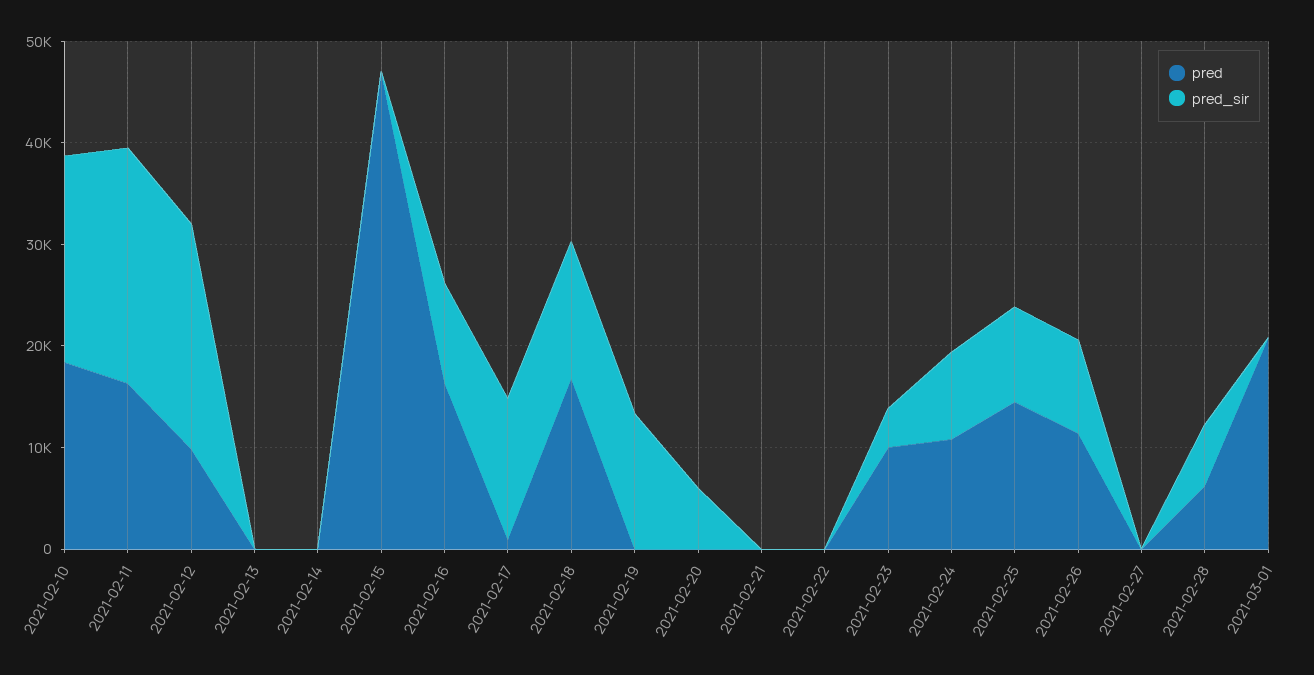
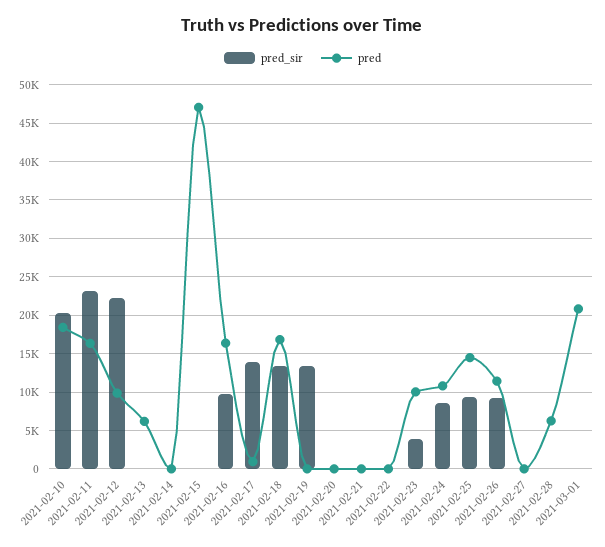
  {
    "pred": {
      "2021-02-10": 18000,
      "2021-02-11": 16000,
      "2021-02-12": 10000,
-     "2021-02-13": 0,
+     "2021-02-13": 6000,
      "2021-02-14": 0,
      "2021-02-15": 47000,
      "2021-02-16": 16000,
      "2021-02-17": 1000,
      "2021-02-18": 17000,
      "2021-02-19": 0,
      "2021-02-20": 0,
      "2021-02-21": 0,
      "2021-02-22": 0,
      "2021-02-23": 10000,
      "2021-02-24": 11000,
      "2021-02-25": 14000,
      "2021-02-26": 11000,
      "2021-02-27": 0,
      "2021-02-28": 6000,
      "2021-03-01": 21000
    },
    "pred_sir": {
      "2021-02-10": 20000,
      "2021-02-11": 23000,
      "2021-02-12": 22000,
      "2021-02-13": 0,
      "2021-02-14": 0,
      "2021-02-15": 0,
      "2021-02-16": 10000,
      "2021-02-17": 14000,
      "2021-02-18": 13000,
      "2021-02-19": 13000,
-     "2021-02-20": 6000,
+     "2021-02-20": 0,
      "2021-02-21": 0,
      "2021-02-22": 0,
      "2021-02-23": 4000,
      "2021-02-24": 9000,
      "2021-02-25": 9000,
      "2021-02-26": 9000,
      "2021-02-27": 0,
-     "2021-02-28": 6000,
+     "2021-02-28": 0,
      "2021-03-01": 0
    }
  }

